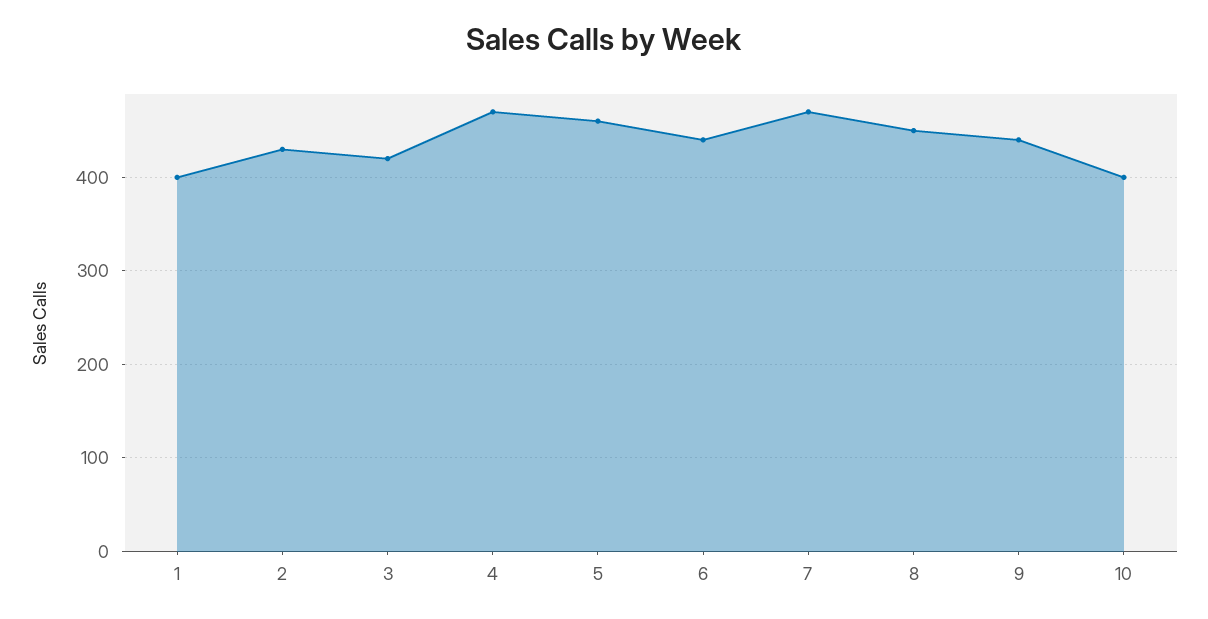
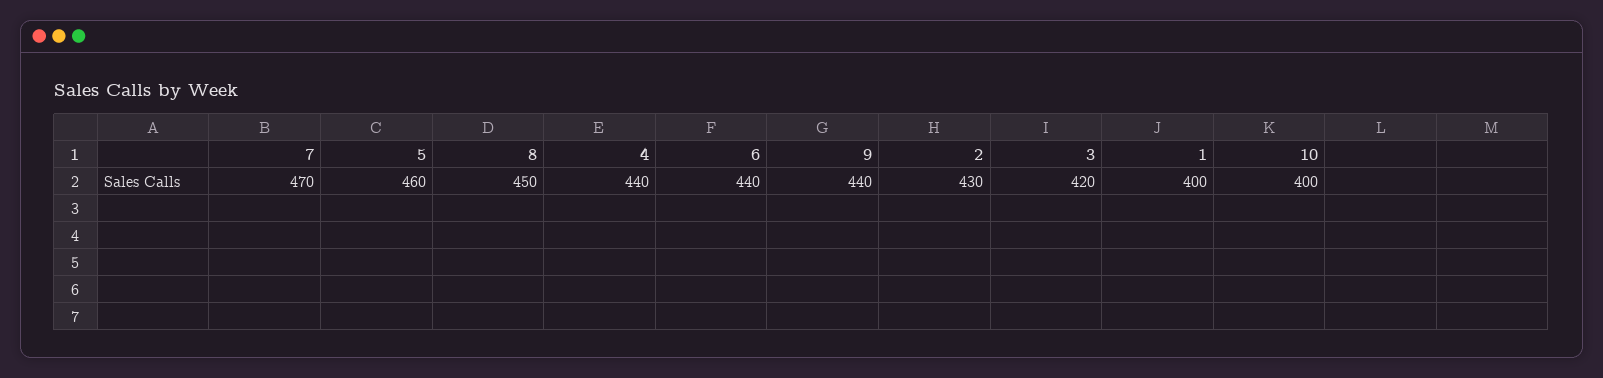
  {
    "1": 400,
    "2": 430,
    "3": 420,
-   "4": 470,
+   "4": 440,
    "5": 460,
    "6": 440,
    "7": 470,
    "8": 450,
    "9": 440,
    "10": 400
  }

